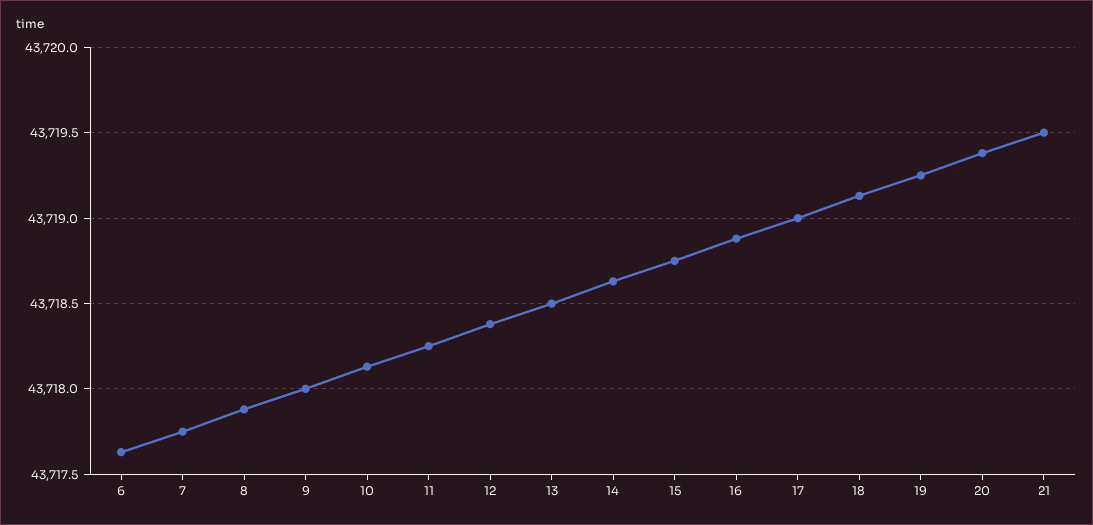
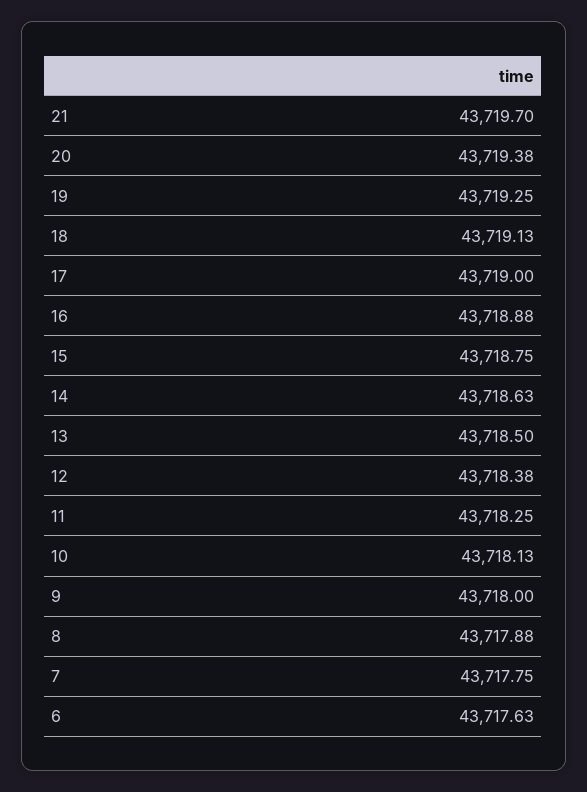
  {
    "6": 43717.63,
    "7": 43717.75,
    "8": 43717.88,
    "9": 43718,
    "10": 43718.13,
    "11": 43718.25,
    "12": 43718.38,
    "13": 43718.5,
    "14": 43718.63,
    "15": 43718.75,
    "16": 43718.88,
    "17": 43719,
    "18": 43719.13,
    "19": 43719.25,
    "20": 43719.38,
-   "21": 43719.5
+   "21": 43719.7
  }

